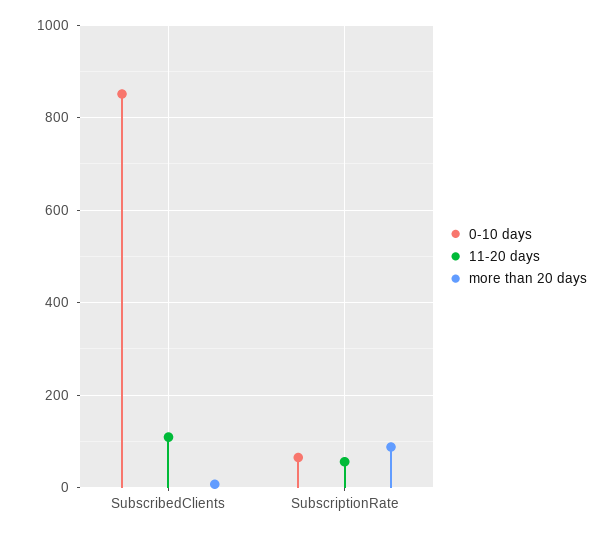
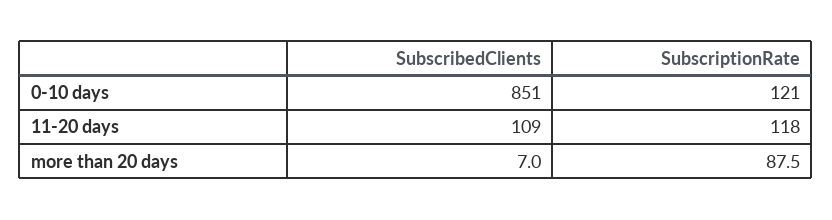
  {
    "0-10 days": {
      "SubscribedClients": 851,
-     "SubscriptionRate": 60
+     "SubscriptionRate": 121
    },
    "11-20 days": {
      "SubscribedClients": 109,
-     "SubscriptionRate": 60
+     "SubscriptionRate": 118
    },
    "more than 20 days": {
      "SubscribedClients": 7,
      "SubscriptionRate": 87.5
    }
  }

